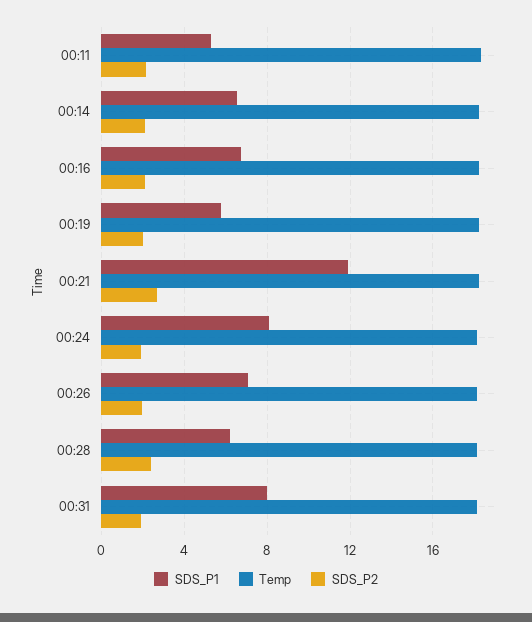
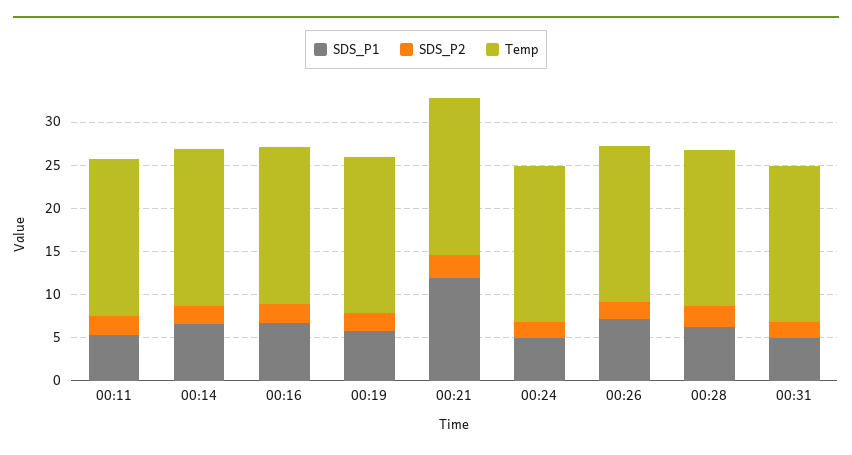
  {
    "SDS_P1": {
      "00:11": 5.5,
      "00:14": 6.5,
      "00:16": 7,
      "00:19": 6,
      "00:21": 12,
-     "00:24": 8,
+     "00:24": 5,
      "00:26": 7,
      "00:28": 6,
-     "00:31": 8
+     "00:31": 5
    },
    "Temp": {
      "00:11": 18.5,
      "00:14": 18,
      "00:16": 18,
      "00:19": 18,
      "00:21": 18,
      "00:24": 18,
      "00:26": 18,
      "00:28": 18,
      "00:31": 18
    },
    "SDS_P2": {
      "00:11": 2,
      "00:14": 2,
      "00:16": 2,
      "00:19": 2,
      "00:21": 2.5,
      "00:24": 2,
      "00:26": 2,
      "00:28": 2.5,
      "00:31": 2
    }
  }

